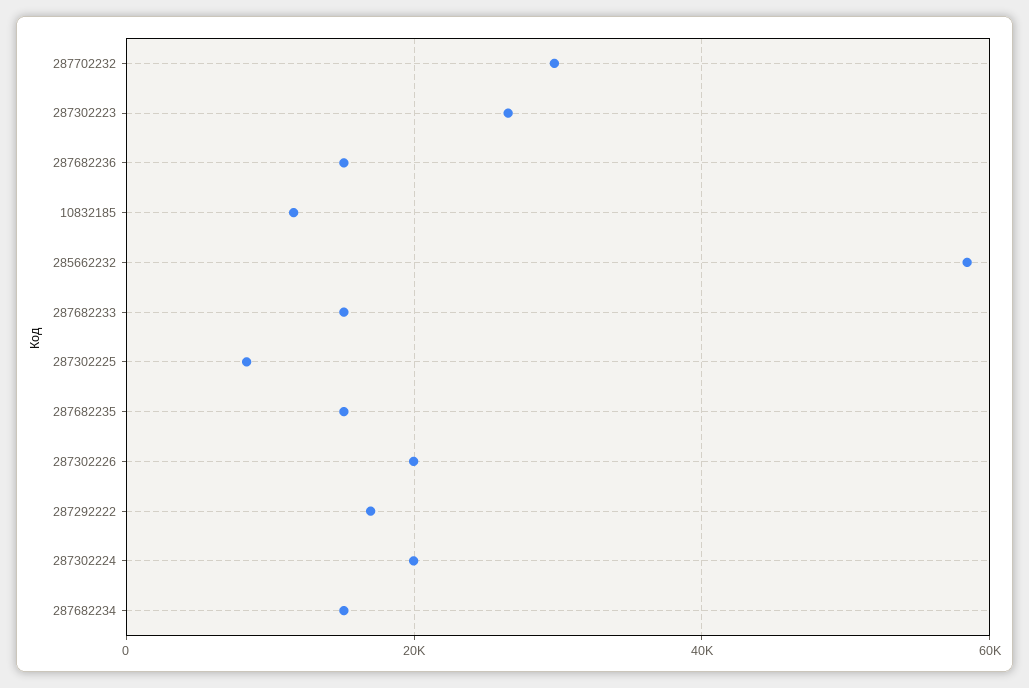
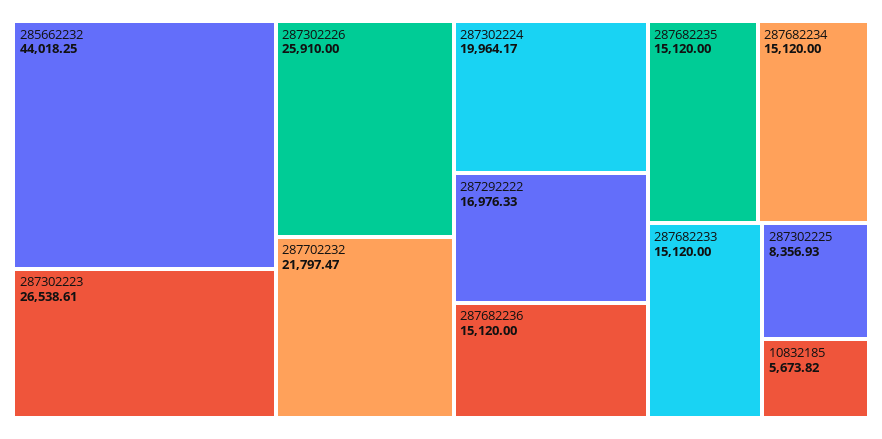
  {
-   "287702232": 30000,
+   "287702232": 21797.47,
    "287302223": 26538.61,
    "287682236": 15120,
-   "10832185": 12000,
+   "10832185": 5673.82,
-   "285662232": 58000,
+   "285662232": 44018.25,
    "287682233": 15120,
    "287302225": 8356.93,
    "287682235": 15120,
-   "287302226": 20000,
+   "287302226": 25910,
    "287292222": 16976.33,
    "287302224": 19964.17,
    "287682234": 15120
  }

